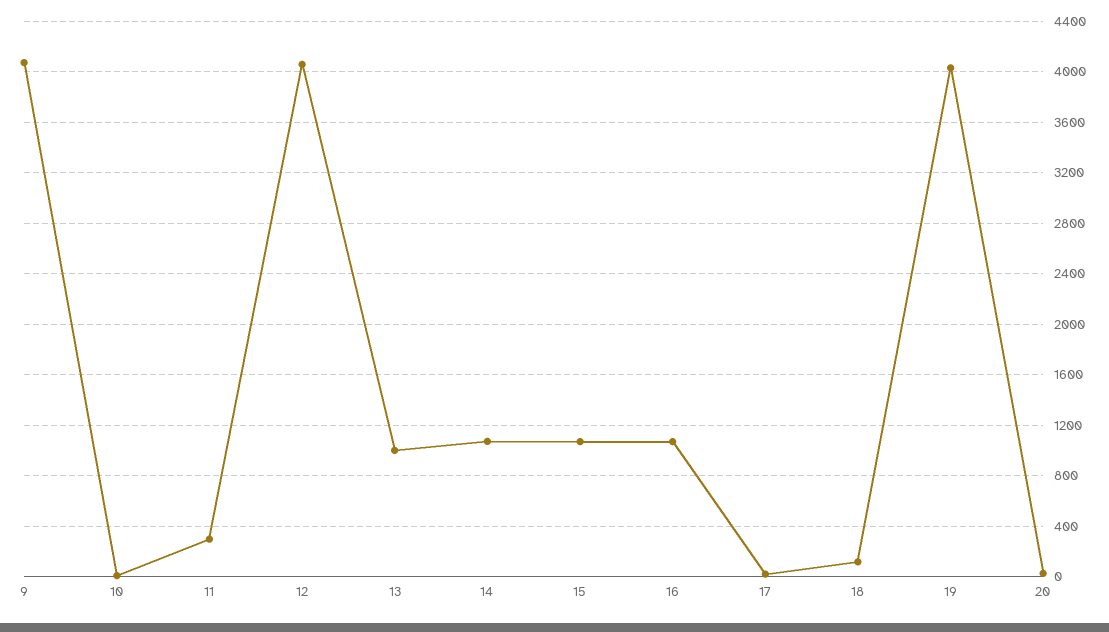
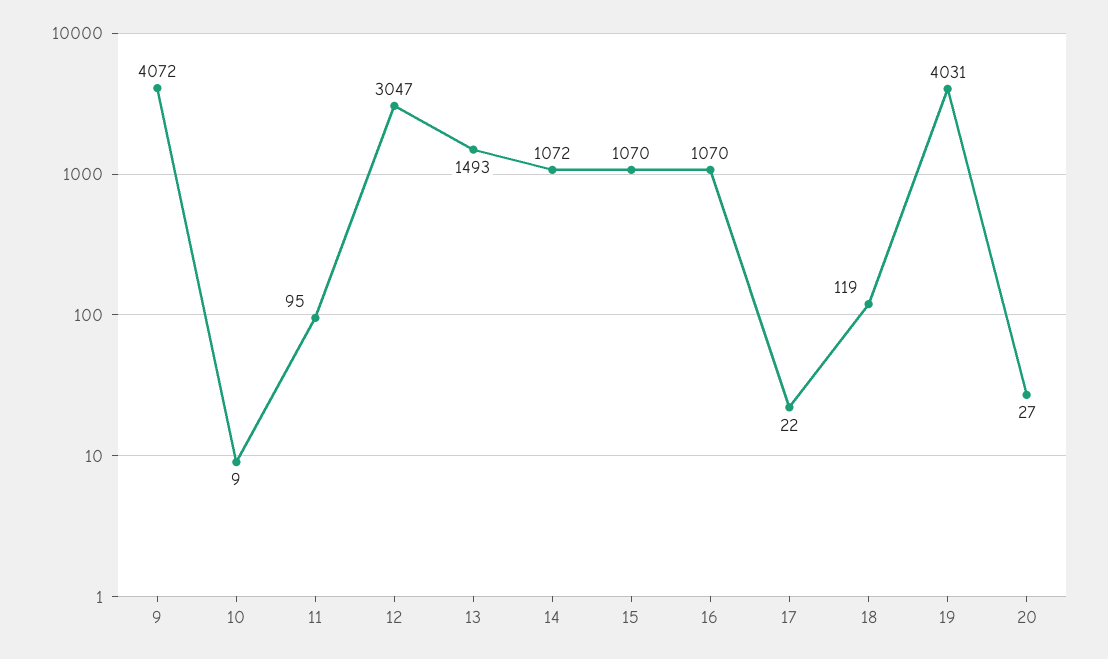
  {
    "9": 4072,
    "10": 9,
-   "11": 300,
+   "11": 95,
-   "12": 4050,
+   "12": 3047,
-   "13": 1000,
+   "13": 1493,
    "14": 1072,
    "15": 1070,
    "16": 1070,
    "17": 22,
    "18": 119,
    "19": 4031,
    "20": 27
  }

